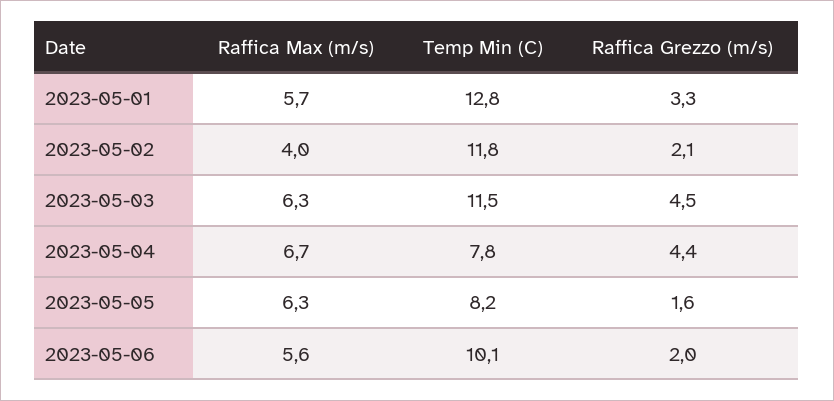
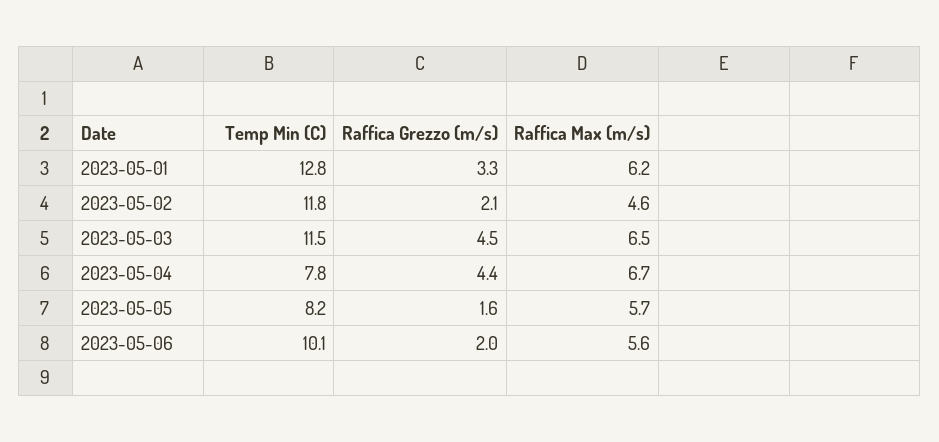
  {
    "Raffica Max (m/s)": {
-     "2023-05-01": 5.7,
+     "2023-05-01": 6.2,
-     "2023-05-02": 4,
+     "2023-05-02": 4.6,
-     "2023-05-03": 6.3,
+     "2023-05-03": 6.5,
      "2023-05-04": 6.7,
-     "2023-05-05": 6.3,
+     "2023-05-05": 5.7,
      "2023-05-06": 5.6
    },
    "Temp Min (C)": {
      "2023-05-01": 12.8,
      "2023-05-02": 11.8,
      "2023-05-03": 11.5,
      "2023-05-04": 7.8,
      "2023-05-05": 8.2,
      "2023-05-06": 10.1
    },
    "Raffica Grezzo (m/s)": {
      "2023-05-01": 3.3,
      "2023-05-02": 2.1,
      "2023-05-03": 4.5,
      "2023-05-04": 4.4,
      "2023-05-05": 1.6,
      "2023-05-06": 2
    }
  }

